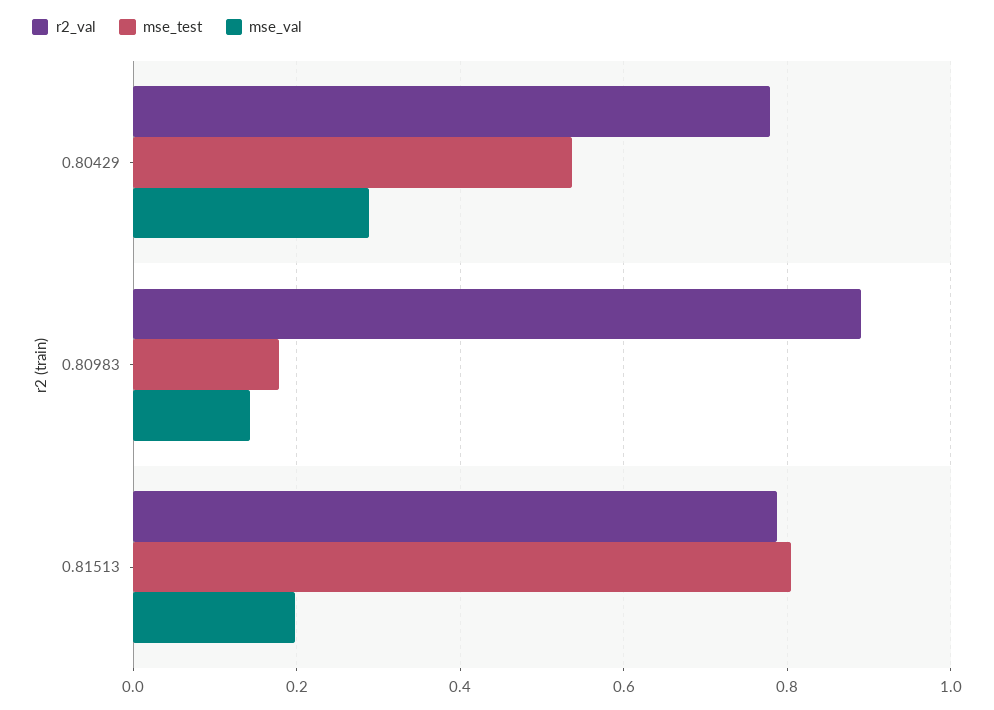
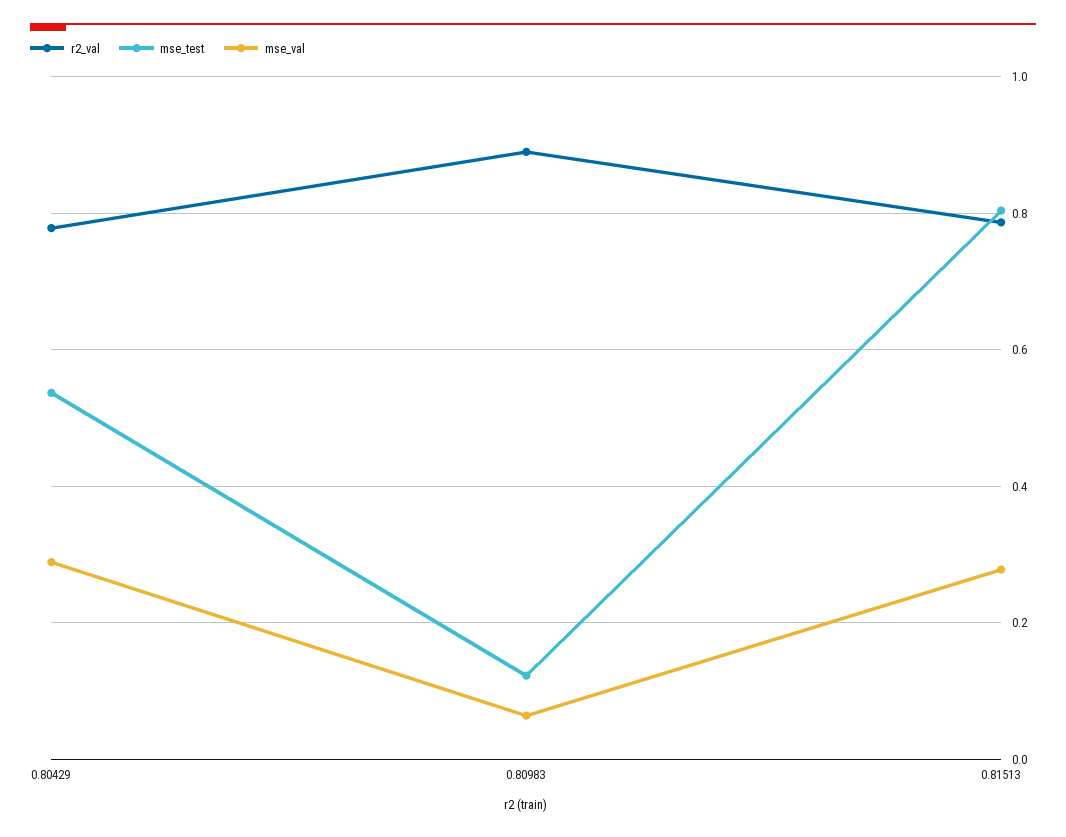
  {
    "r2_val": {
      "0.80429": 0.78,
      "0.80983": 0.9,
      "0.81513": 0.78
    },
    "mse_test": {
      "0.80429": 0.54,
-     "0.80983": 0.18,
+     "0.80983": 0.12,
      "0.81513": 0.8
    },
    "mse_val": {
      "0.80429": 0.28,
-     "0.80983": 0.14,
+     "0.80983": 0.06,
-     "0.81513": 0.2
+     "0.81513": 0.28
    }
  }

